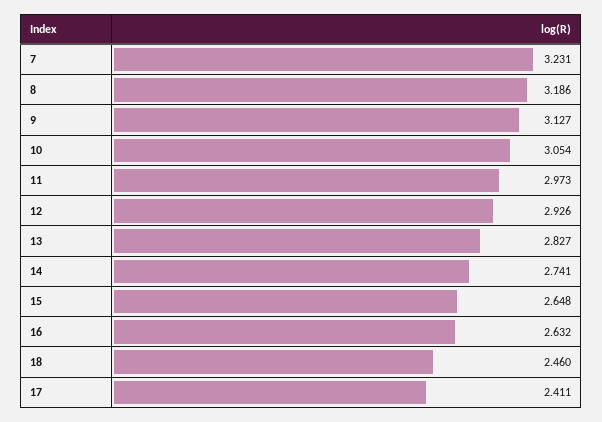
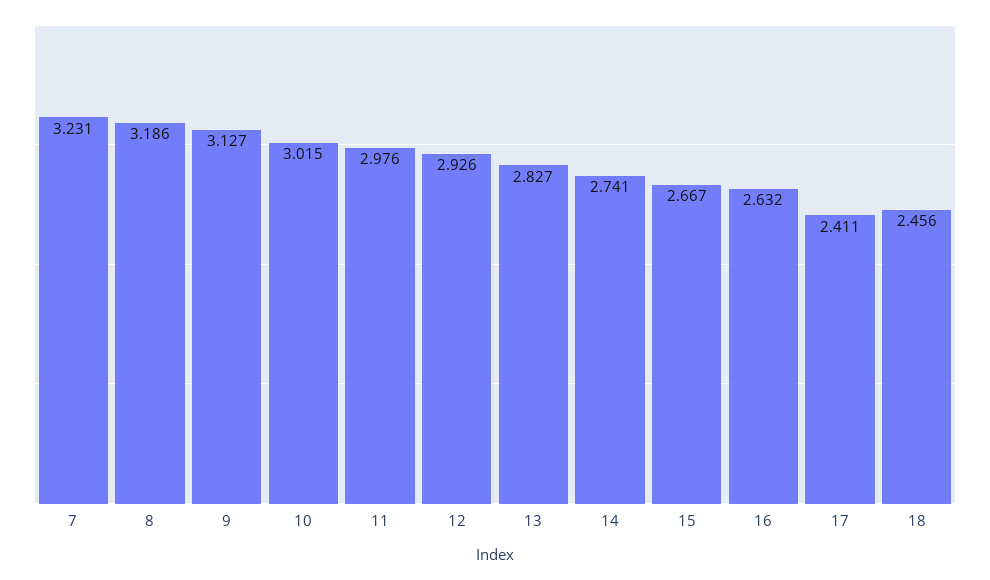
  {
    "7": 3.231,
    "8": 3.186,
    "9": 3.127,
-   "10": 3.054,
+   "10": 3.015,
-   "11": 2.973,
+   "11": 2.976,
    "12": 2.926,
    "13": 2.827,
    "14": 2.741,
-   "15": 2.648,
+   "15": 2.667,
    "16": 2.632,
-   "18": 2.46,
+   "18": 2.456,
    "17": 2.411
  }

